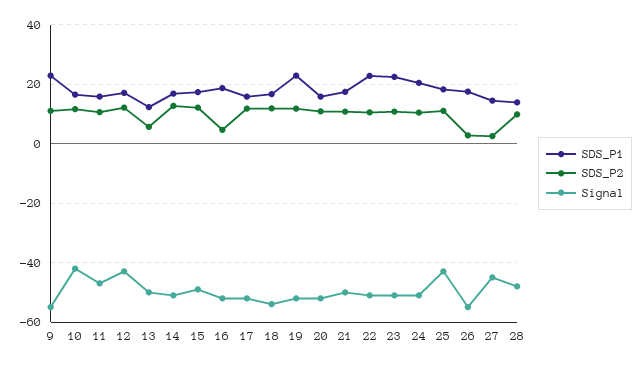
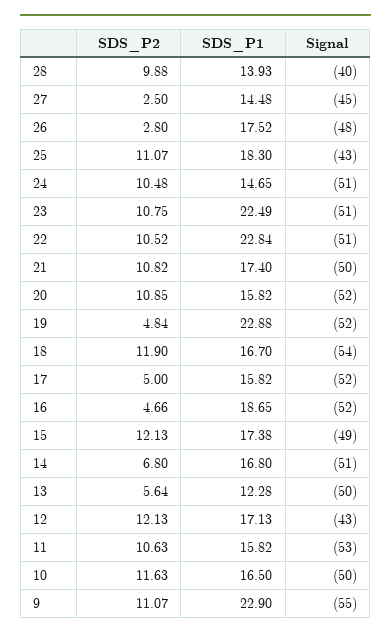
  {
    "SDS_P1": {
      "9": 22.9,
      "10": 16.5,
      "11": 15.82,
      "12": 17.13,
      "13": 12.28,
      "14": 16.8,
      "15": 17.38,
      "16": 18.65,
      "17": 15.82,
      "18": 16.7,
      "19": 22.88,
      "20": 15.82,
      "21": 17.4,
      "22": 22.84,
      "23": 22.49,
-     "24": 20,
+     "24": 14.65,
      "25": 18.3,
      "26": 17.52,
      "27": 14.48,
      "28": 13.93
    },
    "SDS_P2": {
      "9": 11.07,
      "10": 11.63,
      "11": 10.63,
      "12": 12.13,
      "13": 5.64,
-     "14": 12.5,
+     "14": 6.8,
      "15": 12.13,
      "16": 4.66,
-     "17": 12.5,
+     "17": 5,
      "18": 11.9,
-     "19": 12.5,
+     "19": 4.84,
      "20": 10.85,
      "21": 10.82,
      "22": 10.52,
      "23": 10.75,
      "24": 10.48,
      "25": 11.07,
      "26": 2.8,
      "27": 2.5,
      "28": 9.88
    },
    "Signal": {
      "9": -55,
-     "10": -42.5,
+     "10": -50,
-     "11": -47.5,
+     "11": -53,
      "12": -43,
      "13": -50,
      "14": -51,
      "15": -49,
      "16": -52,
      "17": -52,
      "18": -54,
      "19": -52,
      "20": -52,
      "21": -50,
      "22": -51,
      "23": -51,
      "24": -51,
      "25": -43,
-     "26": -55,
+     "26": -48,
      "27": -45,
-     "28": -47.5
+     "28": -40
    }
  }

